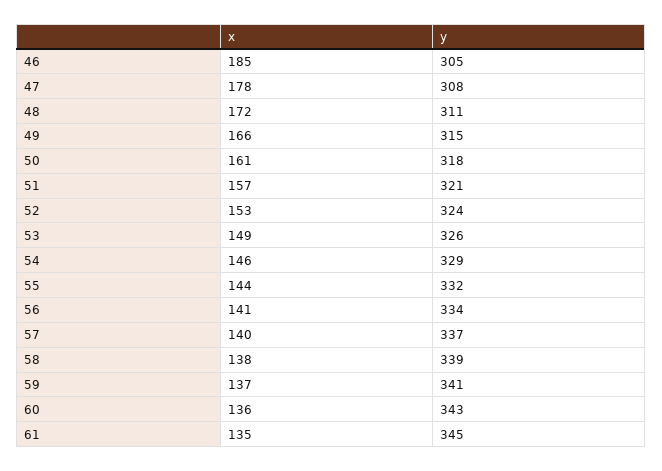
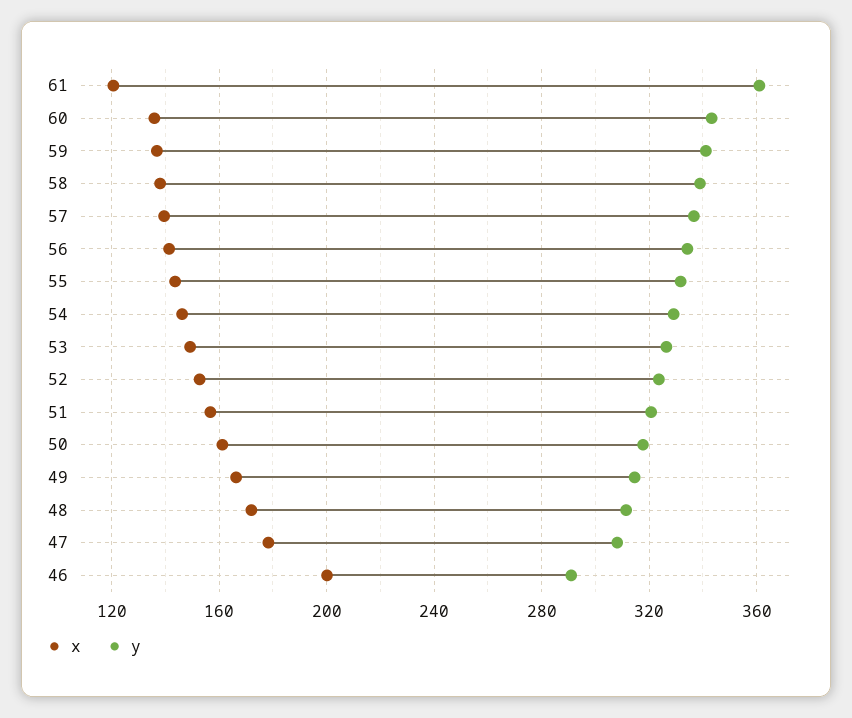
  {
    "x": {
-     "46": 185,
+     "46": 200,
      "47": 178,
      "48": 172,
      "49": 166,
      "50": 161,
      "51": 157,
      "52": 153,
      "53": 149,
      "54": 146,
      "55": 144,
      "56": 141,
      "57": 140,
      "58": 138,
      "59": 137,
      "60": 136,
-     "61": 135
+     "61": 120
    },
    "y": {
-     "46": 305,
+     "46": 290,
      "47": 308,
      "48": 311,
      "49": 315,
      "50": 318,
      "51": 321,
      "52": 324,
      "53": 326,
      "54": 329,
      "55": 332,
      "56": 334,
      "57": 337,
      "58": 339,
      "59": 341,
      "60": 343,
-     "61": 345
+     "61": 360
    }
  }

